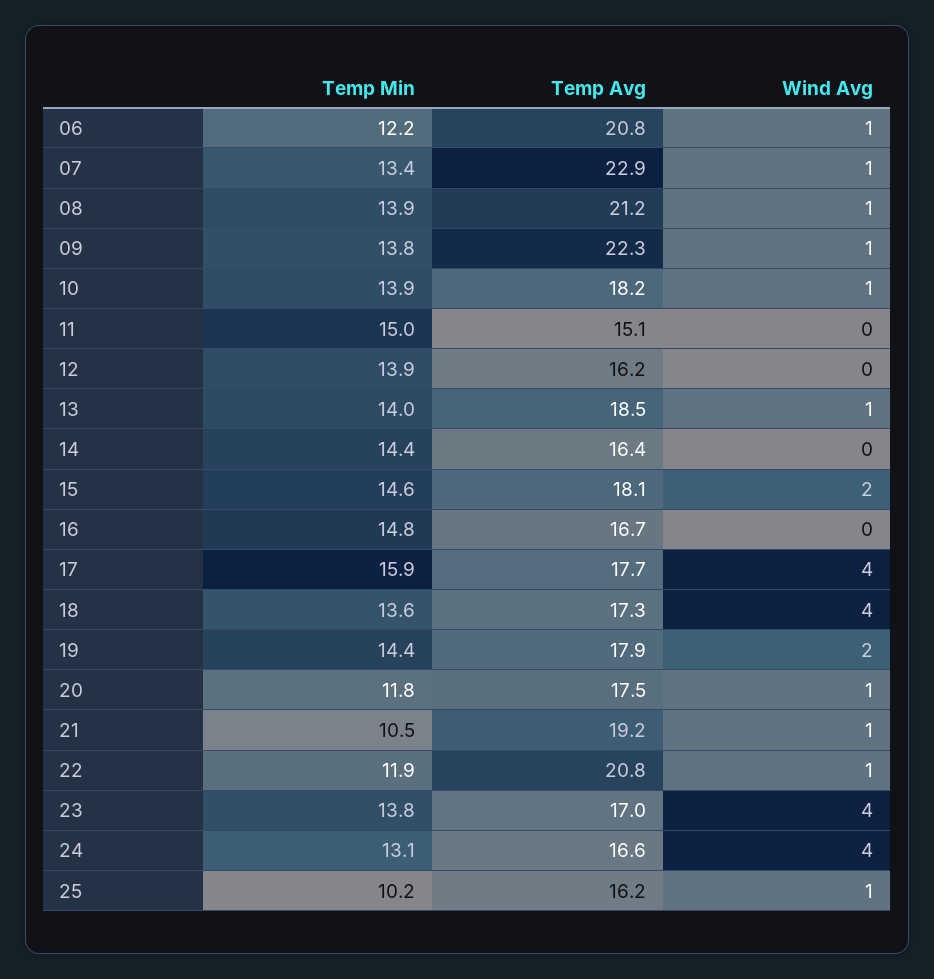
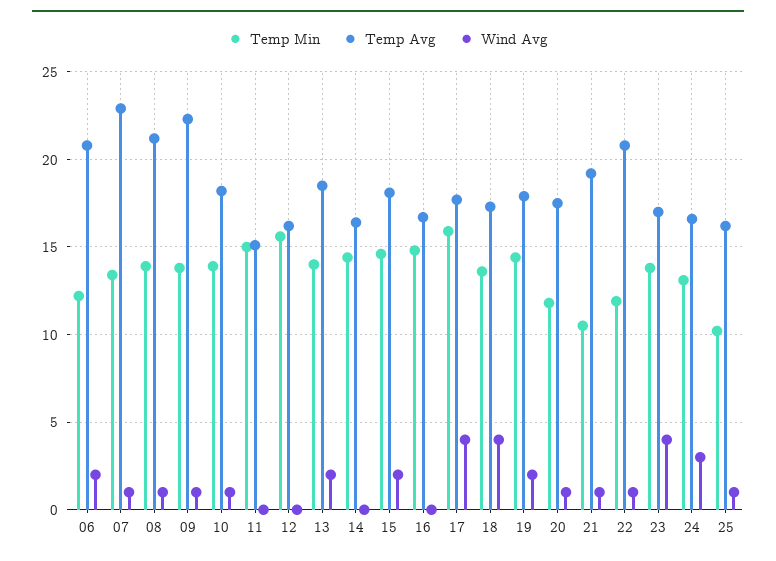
  {
    "Temp Min": {
      "06": 12.2,
      "07": 13.4,
      "08": 13.9,
      "09": 13.8,
      "10": 13.9,
      "11": 15,
-     "12": 13.9,
+     "12": 15.5,
      "13": 14,
      "14": 14.4,
      "15": 14.6,
      "16": 14.8,
      "17": 15.9,
      "18": 13.6,
      "19": 14.4,
      "20": 11.8,
      "21": 10.5,
      "22": 11.9,
      "23": 13.8,
      "24": 13.1,
      "25": 10.2
    },
    "Temp Avg": {
      "06": 20.8,
      "07": 22.9,
      "08": 21.2,
      "09": 22.3,
      "10": 18.2,
      "11": 15.1,
      "12": 16.2,
      "13": 18.5,
      "14": 16.4,
      "15": 18.1,
      "16": 16.7,
      "17": 17.7,
      "18": 17.3,
      "19": 17.9,
      "20": 17.5,
      "21": 19.2,
      "22": 20.8,
      "23": 17,
      "24": 16.6,
      "25": 16.2
    },
    "Wind Avg": {
-     "06": 1,
+     "06": 2,
      "07": 1,
      "08": 1,
      "09": 1,
      "10": 1,
      "11": 0,
      "12": 0,
-     "13": 1,
+     "13": 2,
      "14": 0,
      "15": 2,
      "16": 0,
      "17": 4,
      "18": 4,
      "19": 2,
      "20": 1,
      "21": 1,
      "22": 1,
      "23": 4,
-     "24": 4,
+     "24": 3,
      "25": 1
    }
  }

